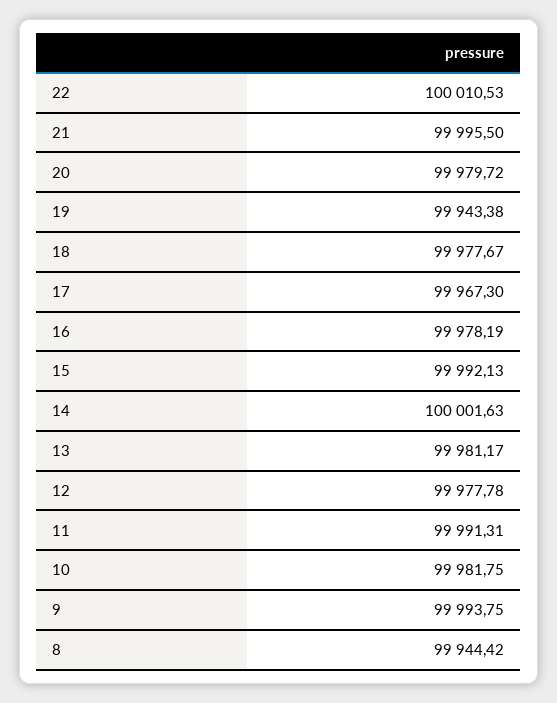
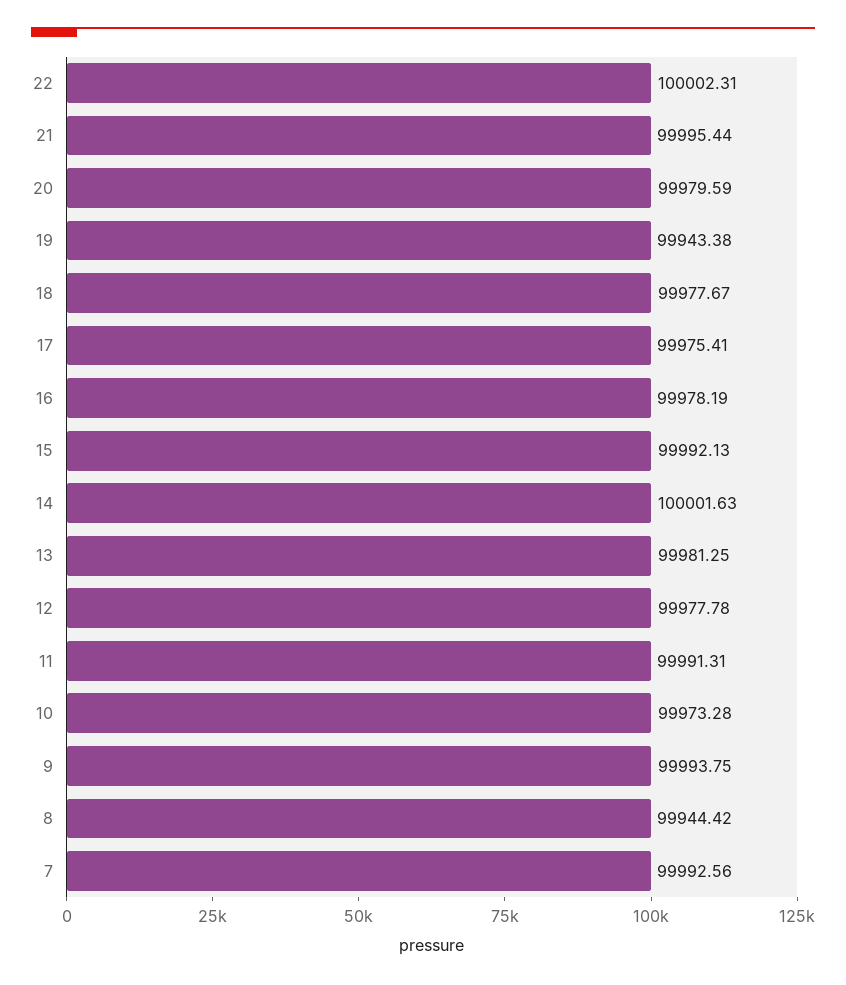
  {
-   "22": 100010.53,
+   "22": 100002.31,
-   "21": 99995.5,
+   "21": 99995.44,
-   "20": 99979.72,
+   "20": 99979.59,
    "19": 99943.38,
    "18": 99977.67,
-   "17": 99967.3,
+   "17": 99975.41,
    "16": 99978.19,
    "15": 99992.13,
    "14": 100001.63,
-   "13": 99981.17,
+   "13": 99981.25,
    "12": 99977.78,
    "11": 99991.31,
-   "10": 99981.75,
+   "10": 99973.28,
    "9": 99993.75,
-   "8": 99944.42
+   "8": 99944.42,
+   "7": 99992.56
  }

